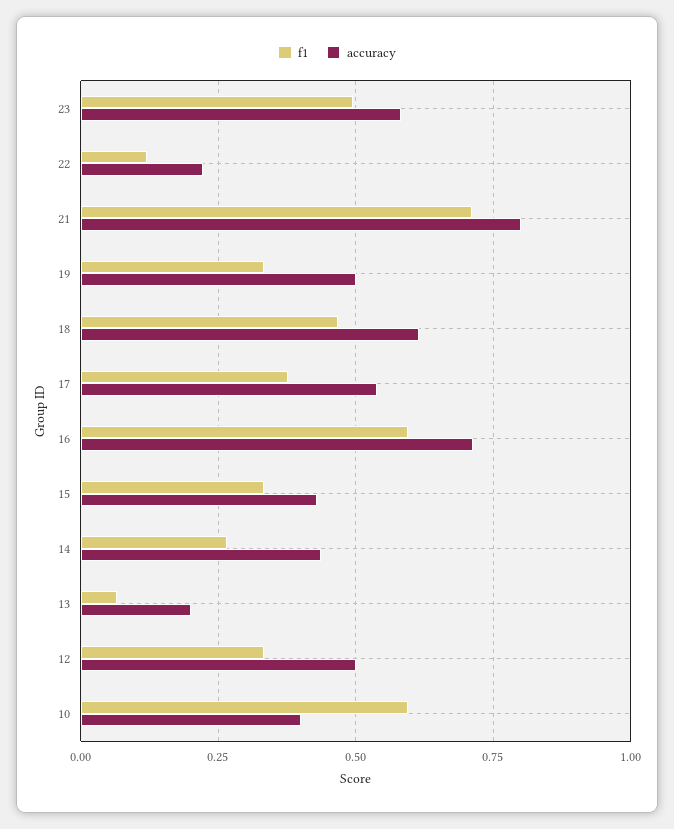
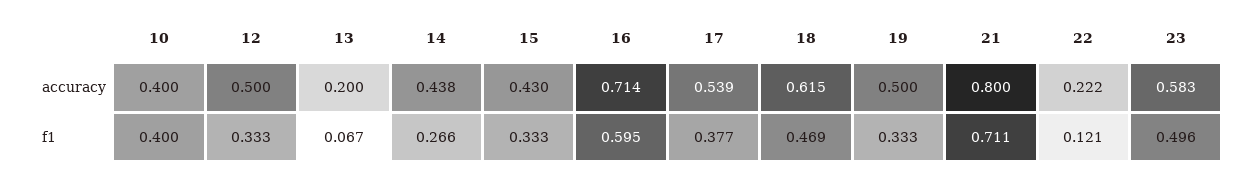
  {
    "f1": {
      "23": 0.496,
      "22": 0.121,
      "21": 0.711,
      "19": 0.333,
      "18": 0.469,
      "17": 0.377,
      "16": 0.595,
      "15": 0.333,
      "14": 0.266,
      "13": 0.067,
      "12": 0.333,
-     "10": 0.6
+     "10": 0.4
    },
    "accuracy": {
      "23": 0.583,
      "22": 0.222,
      "21": 0.8,
      "19": 0.5,
      "18": 0.615,
      "17": 0.539,
      "16": 0.714,
      "15": 0.43,
      "14": 0.438,
      "13": 0.2,
      "12": 0.5,
      "10": 0.4
    }
  }

